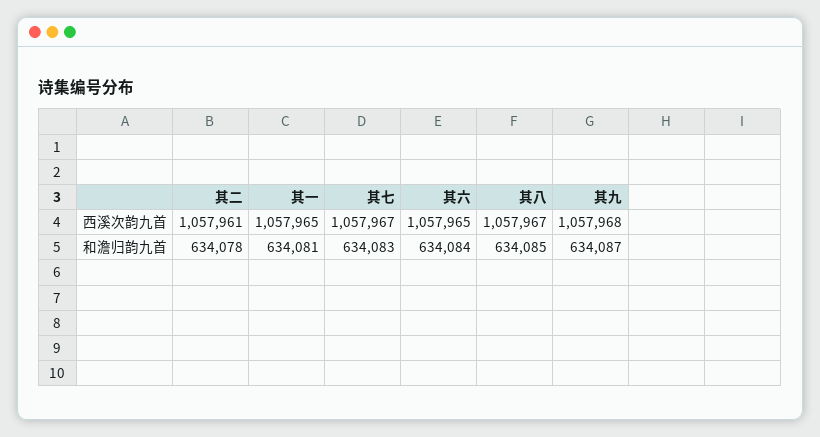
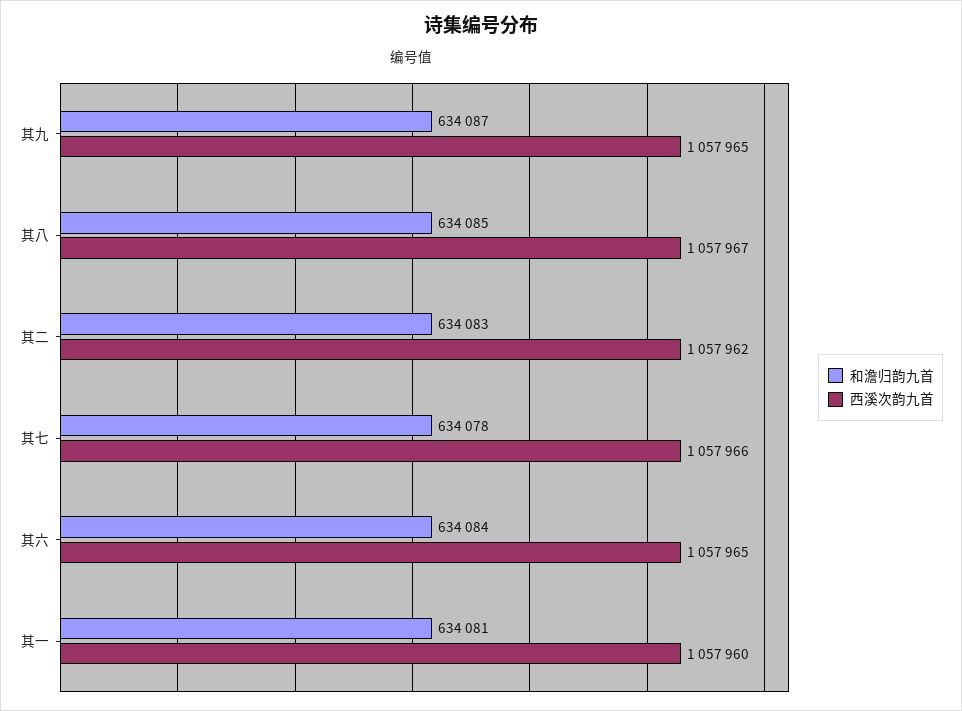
  {
    "西溪次韵九首": {
-     "其二": 1057961,
+     "其二": 1057962,
-     "其一": 1057965,
+     "其一": 1057960,
-     "其七": 1057967,
+     "其七": 1057966,
      "其六": 1057965,
      "其八": 1057967,
-     "其九": 1057968
+     "其九": 1057965
    },
    "和澹归韵九首": {
-     "其二": 634078,
+     "其二": 634083,
      "其一": 634081,
-     "其七": 634083,
+     "其七": 634078,
      "其六": 634084,
      "其八": 634085,
      "其九": 634087
    }
  }

